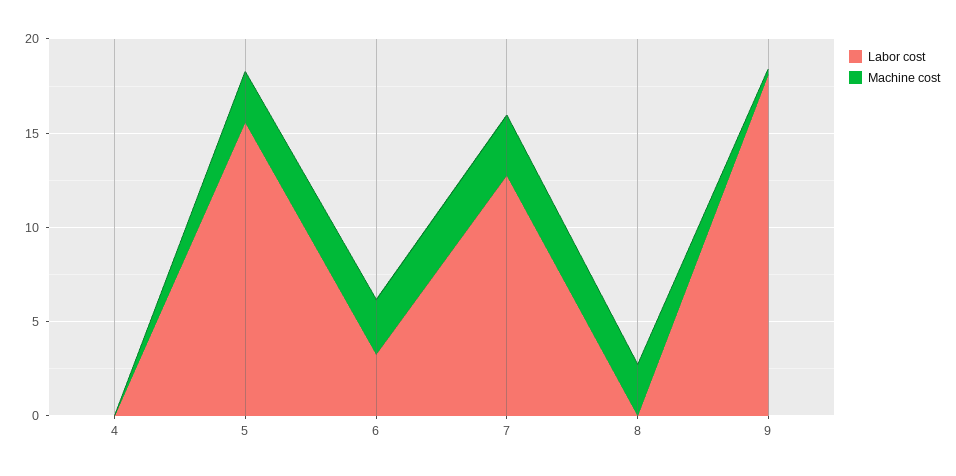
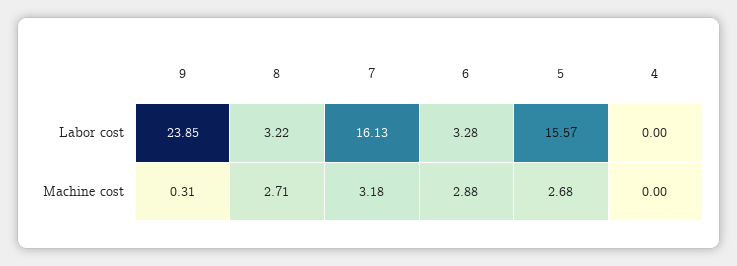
  {
    "Labor cost": {
      "4": 0,
      "5": 15.57,
      "6": 3.28,
-     "7": 13,
+     "7": 16.13,
-     "8": 0,
+     "8": 3.22,
-     "9": 18
+     "9": 23.85
    },
    "Machine cost": {
      "4": 0,
      "5": 2.68,
      "6": 2.88,
      "7": 3.18,
      "8": 2.71,
      "9": 0.31
    }
  }

